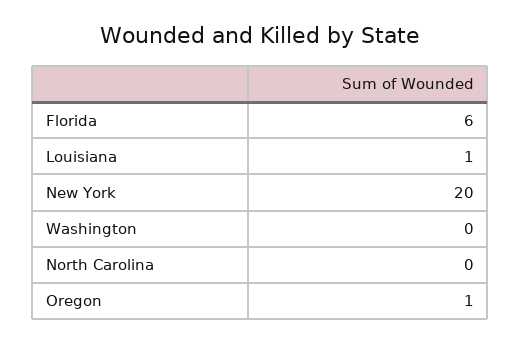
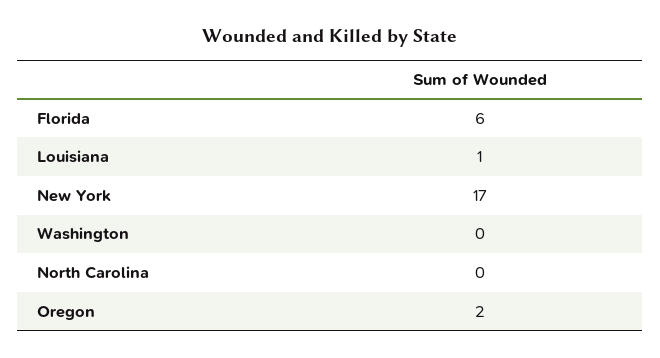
  {
    "Florida": 6,
    "Louisiana": 1,
-   "New York": 20,
+   "New York": 17,
    "Washington": 0,
    "North Carolina": 0,
-   "Oregon": 1
+   "Oregon": 2
  }

